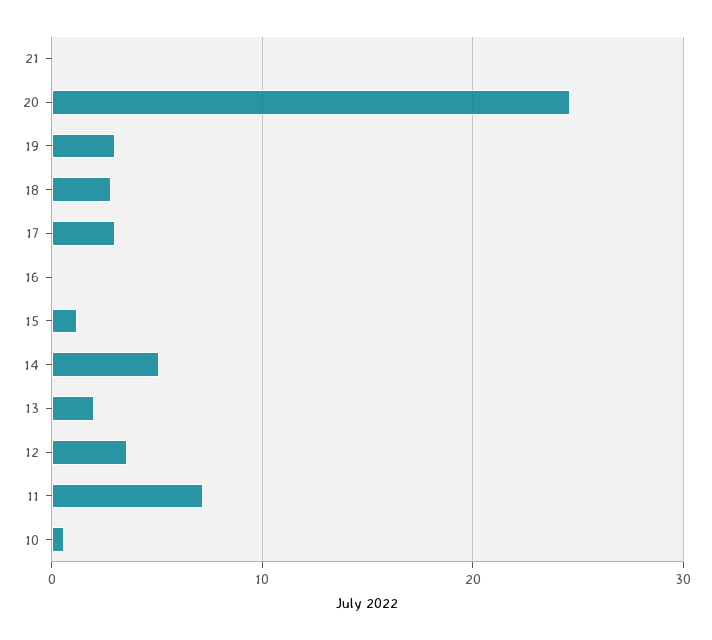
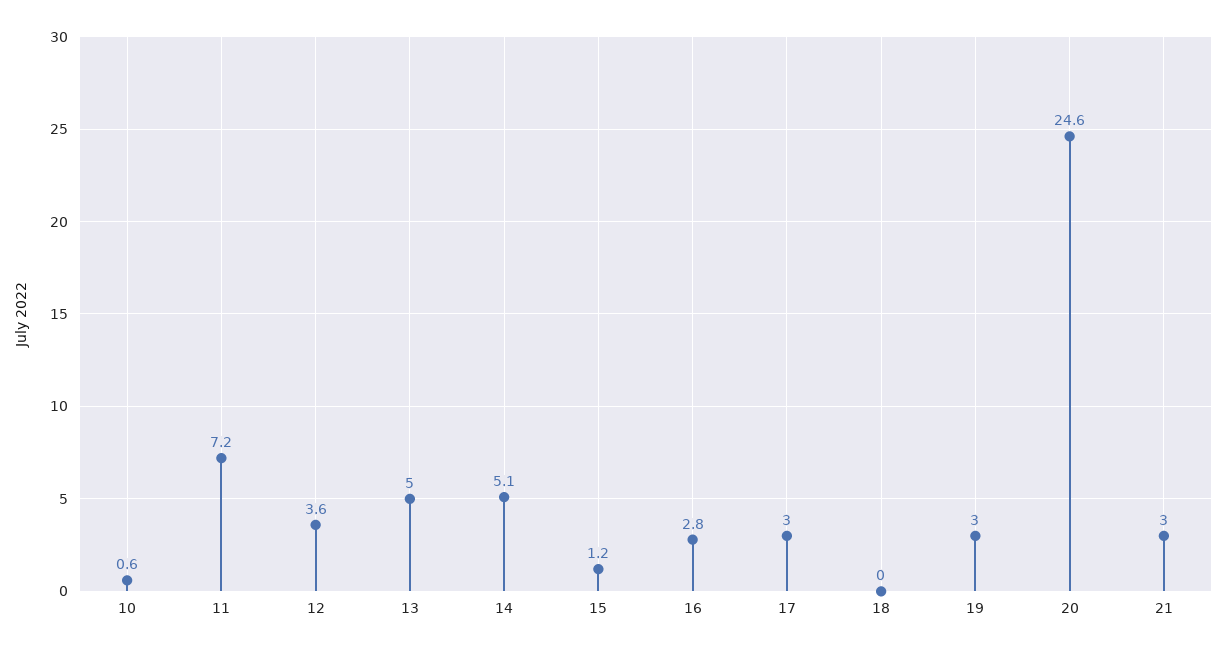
  {
-   "21": 0,
+   "21": 3,
    "20": 24.6,
    "19": 3,
-   "18": 3,
+   "18": 0,
    "17": 3,
-   "16": 0,
+   "16": 2.8,
    "15": 1.2,
    "14": 5.1,
-   "13": 2,
+   "13": 5,
    "12": 3.6,
    "11": 7.2,
    "10": 0.6
  }

